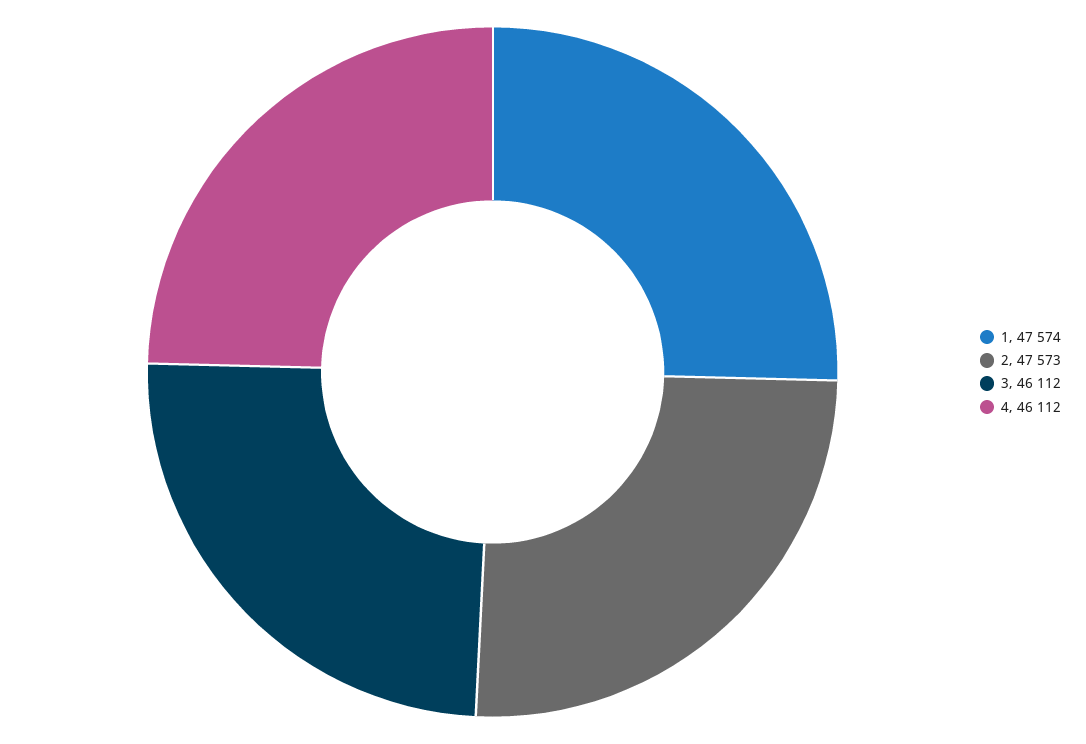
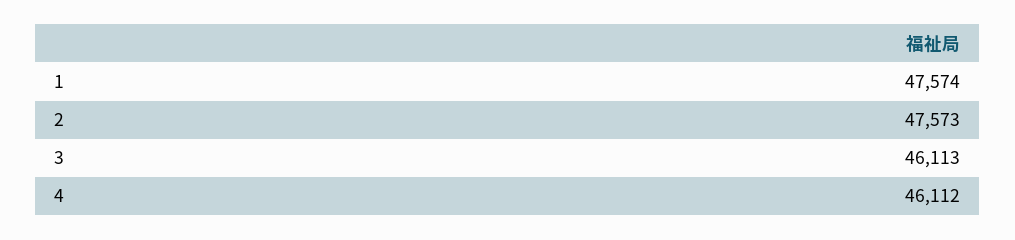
  {
    "1": 47574,
    "2": 47573,
-   "3": 46112,
+   "3": 46113,
    "4": 46112
  }

